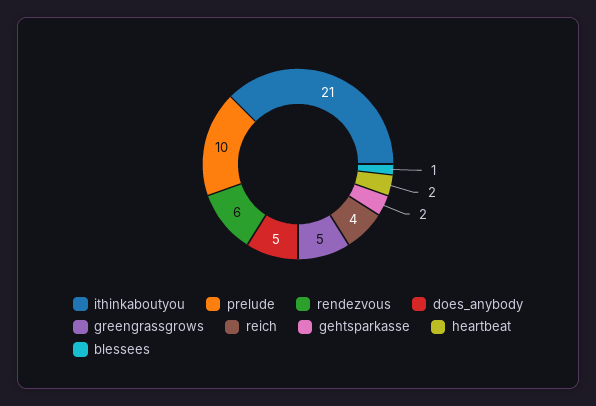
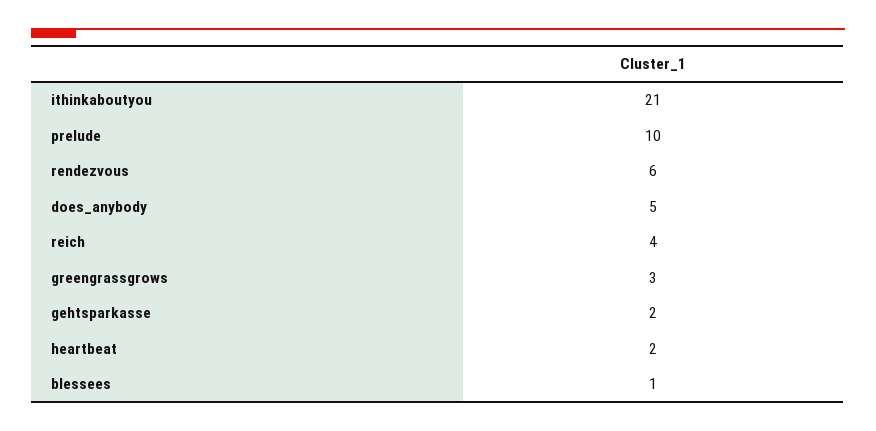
  {
    "ithinkaboutyou": 21,
    "prelude": 10,
    "rendezvous": 6,
    "does_anybody": 5,
-   "greengrassgrows": 5,
+   "greengrassgrows": 3,
    "reich": 4,
    "gehtsparkasse": 2,
    "heartbeat": 2,
    "blessees": 1
  }

